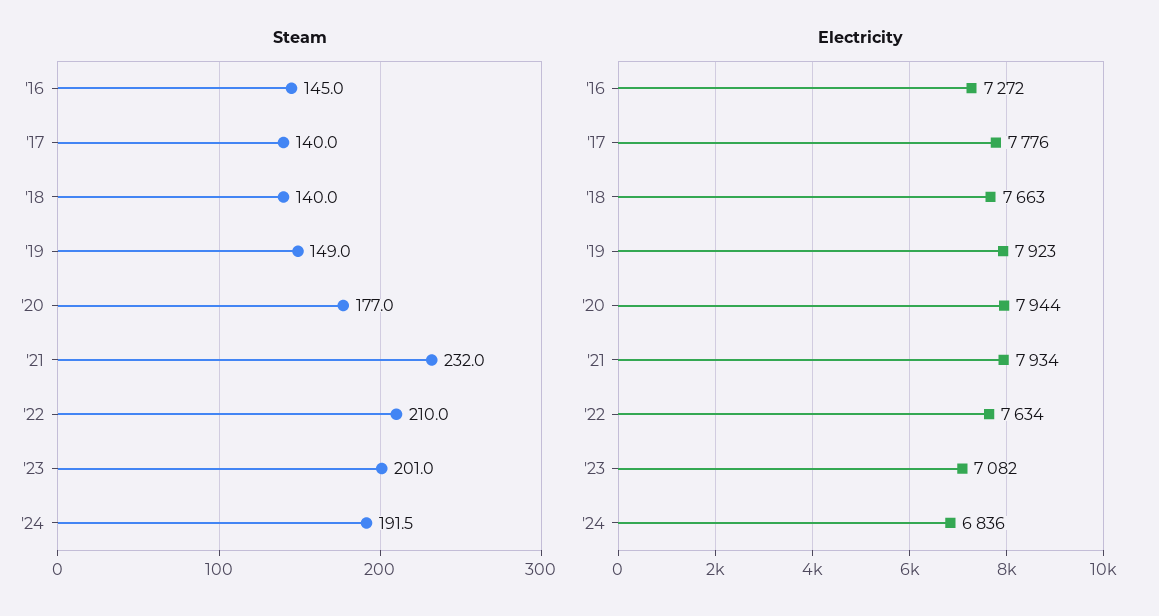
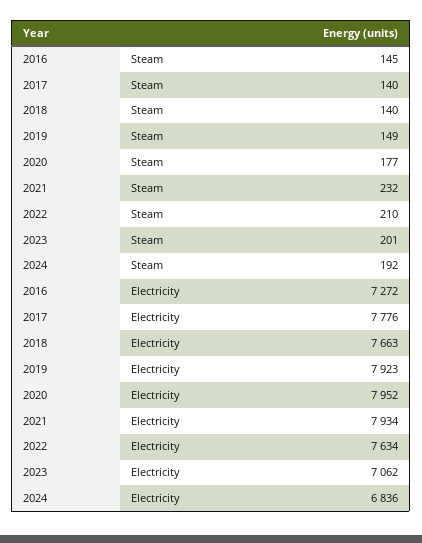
  {
    "Steam": {
      "'16": 145,
      "'17": 140,
      "'18": 140,
      "'19": 149,
      "'20": 177,
      "'21": 232,
      "'22": 210,
      "'23": 201,
      "'24": 191.5
    },
    "Electricity": {
      "'16": 7272,
      "'17": 7776,
      "'18": 7663,
      "'19": 7923,
-     "'20": 7944,
+     "'20": 7952,
      "'21": 7934,
      "'22": 7634,
-     "'23": 7082,
+     "'23": 7062,
      "'24": 6836
    }
  }

